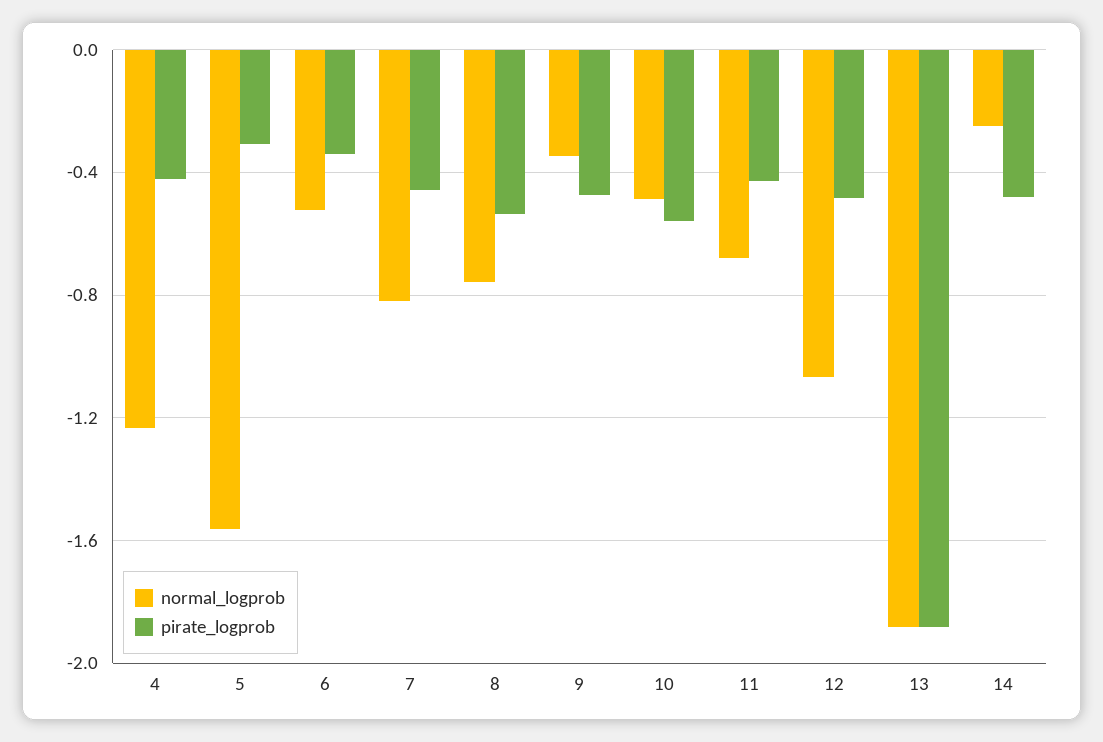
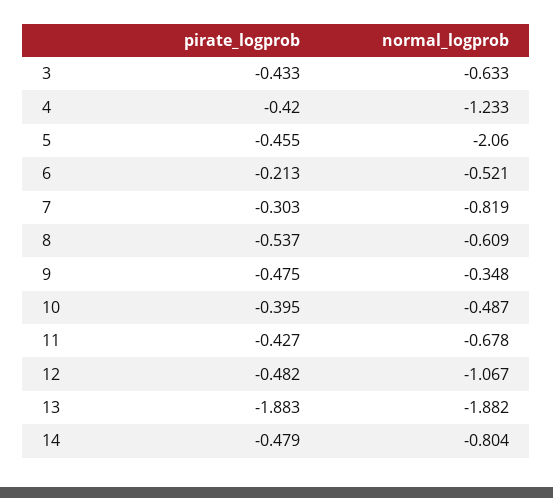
  {
    "normal_logprob": {
      "4": -1.233,
-     "5": -1.55,
+     "5": -2.06,
      "6": -0.521,
      "7": -0.819,
-     "8": -0.75,
+     "8": -0.609,
      "9": -0.348,
      "10": -0.487,
      "11": -0.678,
      "12": -1.067,
      "13": -1.882,
-     "14": -0.25
+     "14": -0.804,
+     "3": -0.633
    },
    "pirate_logprob": {
      "4": -0.42,
-     "5": -0.3,
+     "5": -0.455,
-     "6": -0.35,
+     "6": -0.213,
-     "7": -0.45,
+     "7": -0.303,
      "8": -0.537,
      "9": -0.475,
-     "10": -0.55,
+     "10": -0.395,
      "11": -0.427,
      "12": -0.482,
      "13": -1.883,
-     "14": -0.479
+     "14": -0.479,
+     "3": -0.433
    }
  }

